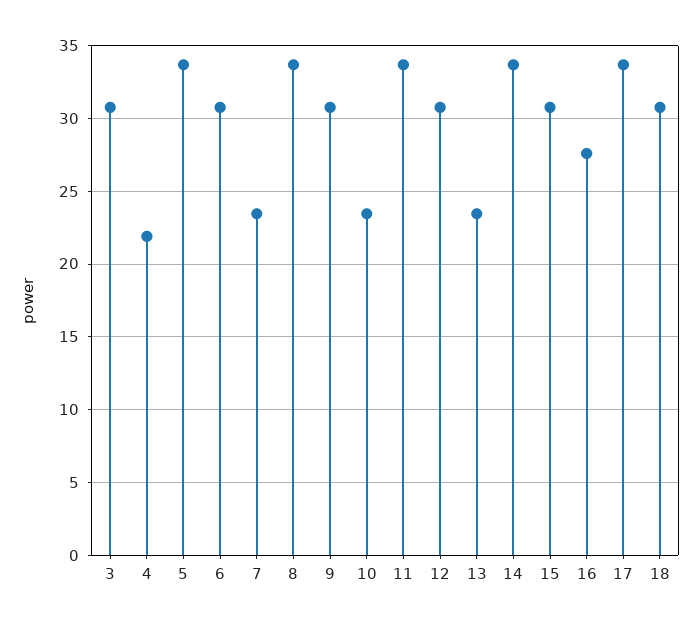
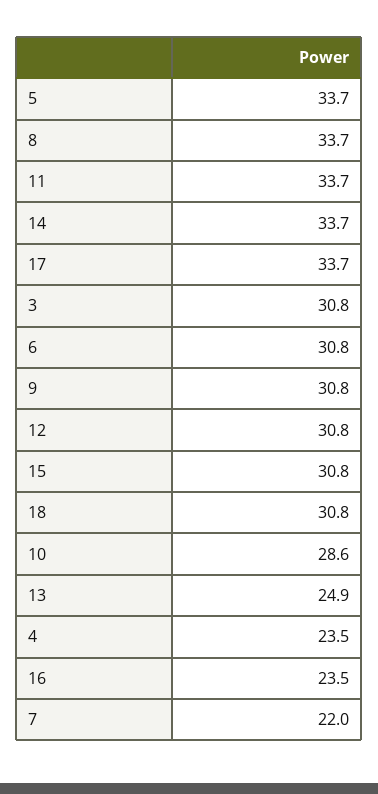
  {
    "3": 30.8,
-   "4": 22,
+   "4": 23.5,
    "5": 33.7,
    "6": 30.8,
-   "7": 23.5,
+   "7": 22,
    "8": 33.7,
    "9": 30.8,
-   "10": 23.5,
+   "10": 28.6,
    "11": 33.7,
    "12": 30.8,
-   "13": 23.5,
+   "13": 24.9,
    "14": 33.7,
    "15": 30.8,
-   "16": 27.5,
+   "16": 23.5,
    "17": 33.7,
    "18": 30.8
  }

